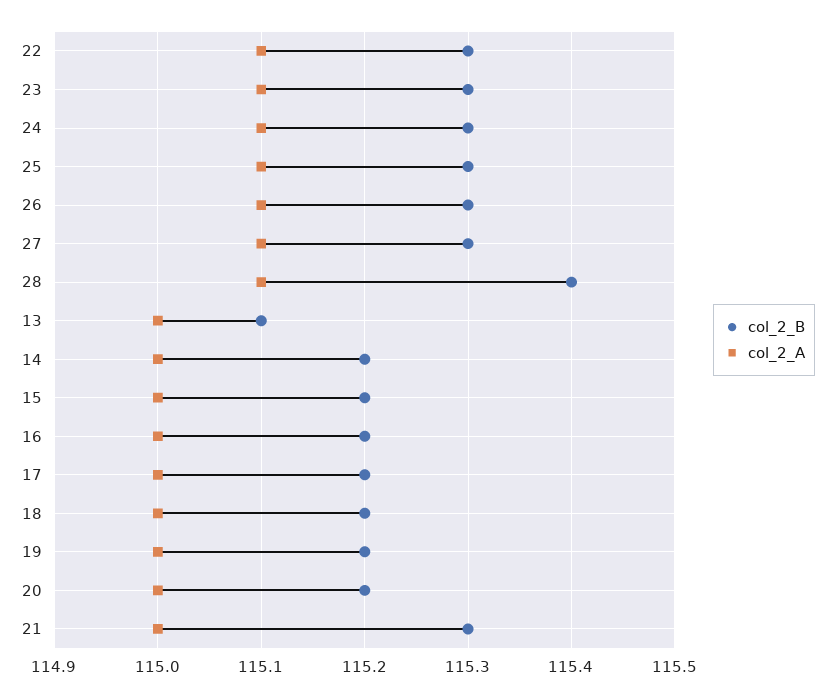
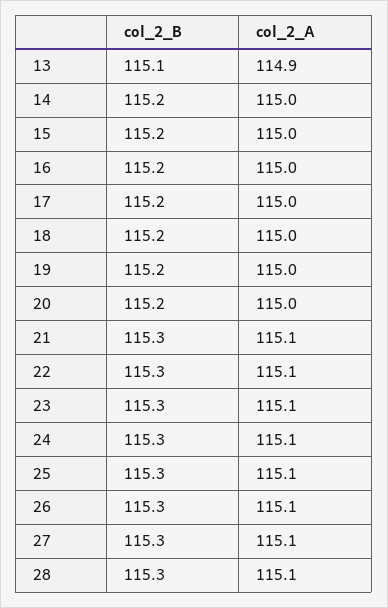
  {
    "col_2_B": {
      "22": 115.3,
      "23": 115.3,
      "24": 115.3,
      "25": 115.3,
      "26": 115.3,
      "27": 115.3,
-     "28": 115.4,
+     "28": 115.3,
      "13": 115.1,
      "14": 115.2,
      "15": 115.2,
      "16": 115.2,
      "17": 115.2,
      "18": 115.2,
      "19": 115.2,
      "20": 115.2,
      "21": 115.3
    },
    "col_2_A": {
      "22": 115.1,
      "23": 115.1,
      "24": 115.1,
      "25": 115.1,
      "26": 115.1,
      "27": 115.1,
      "28": 115.1,
-     "13": 115,
+     "13": 114.9,
      "14": 115,
      "15": 115,
      "16": 115,
      "17": 115,
      "18": 115,
      "19": 115,
      "20": 115,
-     "21": 115
+     "21": 115.1
    }
  }

